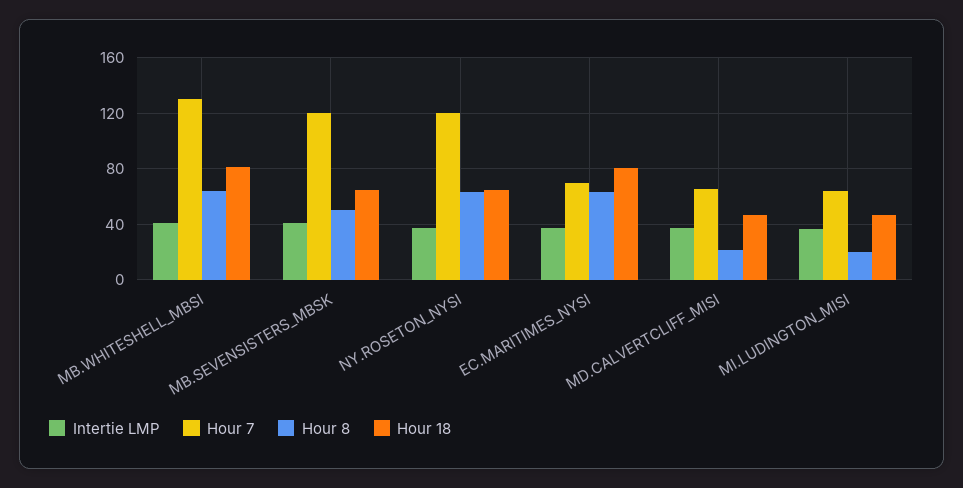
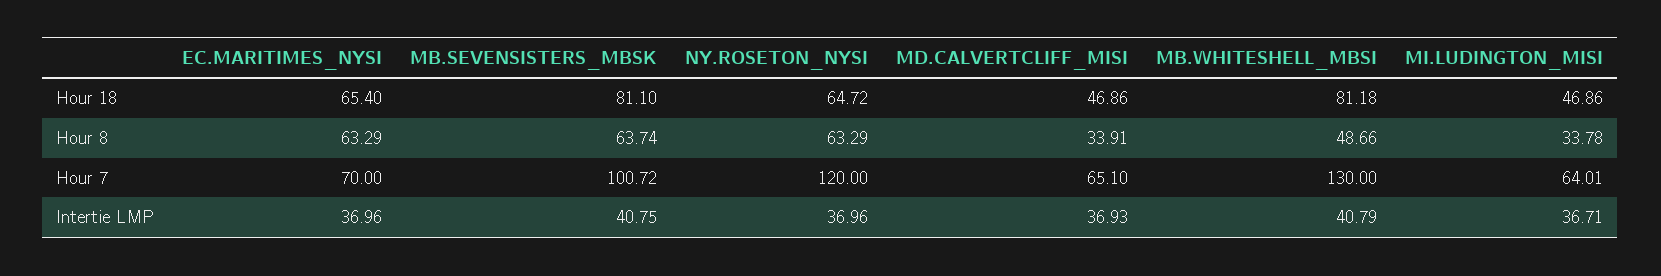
  {
    "Intertie LMP": {
      "MB.WHITESHELL_MBSI": 40.79,
      "MB.SEVENSISTERS_MBSK": 40.75,
      "NY.ROSETON_NYSI": 36.96,
      "EC.MARITIMES_NYSI": 36.96,
      "MD.CALVERTCLIFF_MISI": 36.93,
      "MI.LUDINGTON_MISI": 36.71
    },
    "Hour 7": {
      "MB.WHITESHELL_MBSI": 130,
-     "MB.SEVENSISTERS_MBSK": 120,
+     "MB.SEVENSISTERS_MBSK": 100.72,
      "NY.ROSETON_NYSI": 120,
      "EC.MARITIMES_NYSI": 70,
      "MD.CALVERTCLIFF_MISI": 65.1,
      "MI.LUDINGTON_MISI": 64.01
    },
    "Hour 8": {
-     "MB.WHITESHELL_MBSI": 65,
+     "MB.WHITESHELL_MBSI": 48.66,
-     "MB.SEVENSISTERS_MBSK": 50,
+     "MB.SEVENSISTERS_MBSK": 63.74,
      "NY.ROSETON_NYSI": 63.29,
      "EC.MARITIMES_NYSI": 63.29,
-     "MD.CALVERTCLIFF_MISI": 20,
+     "MD.CALVERTCLIFF_MISI": 33.91,
-     "MI.LUDINGTON_MISI": 20
+     "MI.LUDINGTON_MISI": 33.78
    },
    "Hour 18": {
      "MB.WHITESHELL_MBSI": 81.18,
-     "MB.SEVENSISTERS_MBSK": 65,
+     "MB.SEVENSISTERS_MBSK": 81.1,
      "NY.ROSETON_NYSI": 64.72,
-     "EC.MARITIMES_NYSI": 80,
+     "EC.MARITIMES_NYSI": 65.4,
      "MD.CALVERTCLIFF_MISI": 46.86,
      "MI.LUDINGTON_MISI": 46.86
    }
  }

